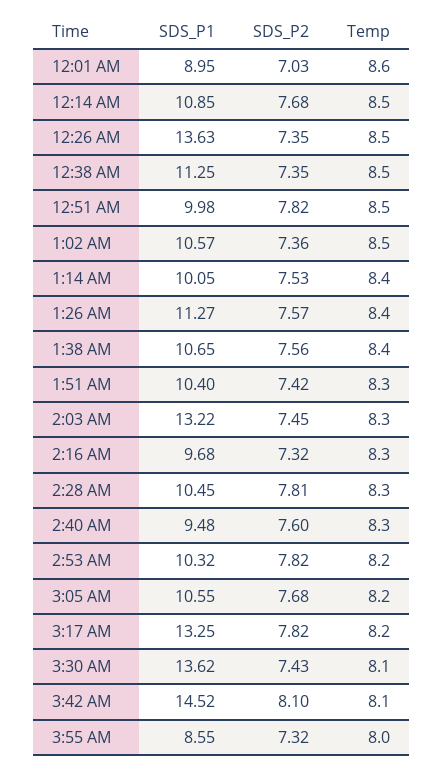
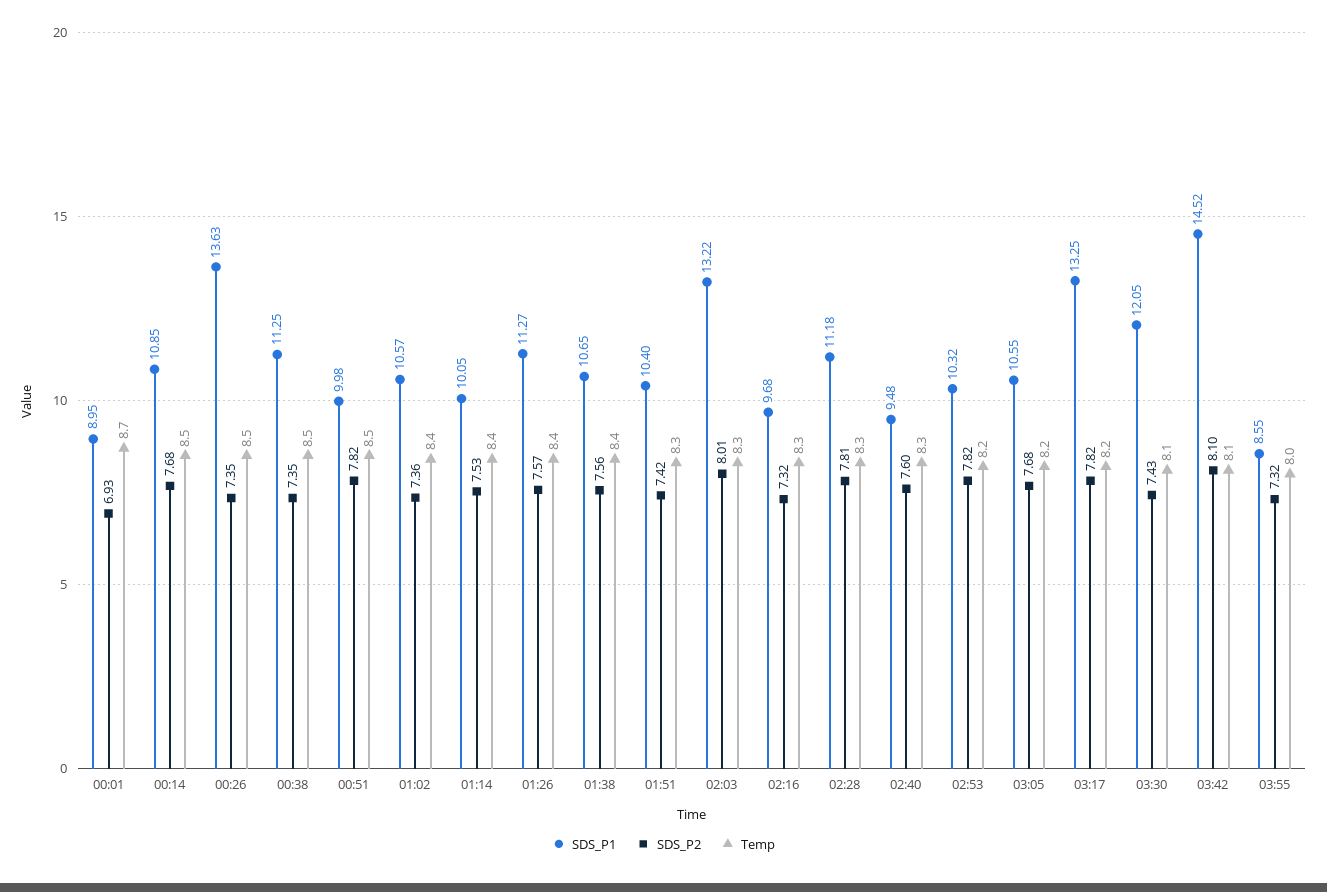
  {
    "SDS_P1": {
      "12:01 AM": 8.95,
      "12:14 AM": 10.85,
      "12:26 AM": 13.63,
      "12:38 AM": 11.25,
      "12:51 AM": 9.98,
      "1:02 AM": 10.57,
      "1:14 AM": 10.05,
      "1:26 AM": 11.27,
      "1:38 AM": 10.65,
      "1:51 AM": 10.4,
      "2:03 AM": 13.22,
      "2:16 AM": 9.68,
-     "2:28 AM": 10.45,
+     "2:28 AM": 11.18,
      "2:40 AM": 9.48,
      "2:53 AM": 10.32,
      "3:05 AM": 10.55,
      "3:17 AM": 13.25,
-     "3:30 AM": 13.62,
+     "3:30 AM": 12.05,
      "3:42 AM": 14.52,
      "3:55 AM": 8.55
    },
    "SDS_P2": {
-     "12:01 AM": 7.03,
+     "12:01 AM": 6.93,
      "12:14 AM": 7.68,
      "12:26 AM": 7.35,
      "12:38 AM": 7.35,
      "12:51 AM": 7.82,
      "1:02 AM": 7.36,
      "1:14 AM": 7.53,
      "1:26 AM": 7.57,
      "1:38 AM": 7.56,
      "1:51 AM": 7.42,
-     "2:03 AM": 7.45,
+     "2:03 AM": 8.01,
      "2:16 AM": 7.32,
      "2:28 AM": 7.81,
      "2:40 AM": 7.6,
      "2:53 AM": 7.82,
      "3:05 AM": 7.68,
      "3:17 AM": 7.82,
      "3:30 AM": 7.43,
      "3:42 AM": 8.1,
      "3:55 AM": 7.32
    },
    "Temp": {
-     "12:01 AM": 8.6,
+     "12:01 AM": 8.7,
      "12:14 AM": 8.5,
      "12:26 AM": 8.5,
      "12:38 AM": 8.5,
      "12:51 AM": 8.5,
-     "1:02 AM": 8.5,
+     "1:02 AM": 8.4,
      "1:14 AM": 8.4,
      "1:26 AM": 8.4,
      "1:38 AM": 8.4,
      "1:51 AM": 8.3,
      "2:03 AM": 8.3,
      "2:16 AM": 8.3,
      "2:28 AM": 8.3,
      "2:40 AM": 8.3,
      "2:53 AM": 8.2,
      "3:05 AM": 8.2,
      "3:17 AM": 8.2,
      "3:30 AM": 8.1,
      "3:42 AM": 8.1,
      "3:55 AM": 8
    }
  }

